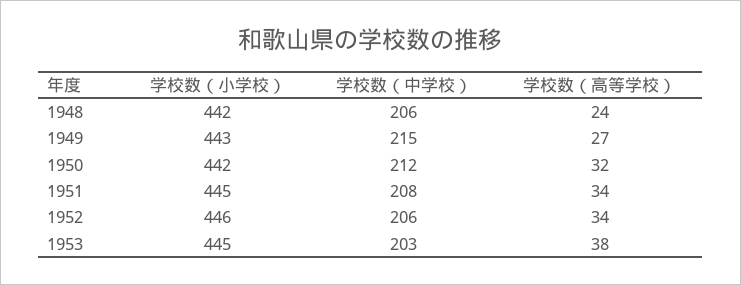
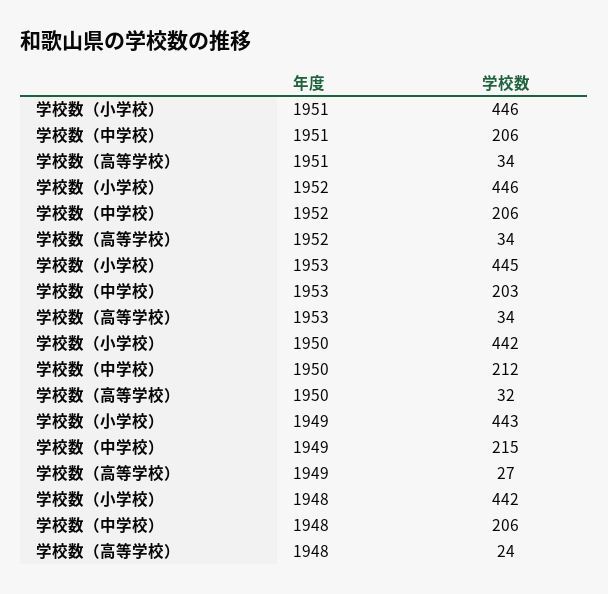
  {
    "学校数（小学校）": {
      "1948": 442,
      "1949": 443,
      "1950": 442,
-     "1951": 445,
+     "1951": 446,
      "1952": 446,
      "1953": 445
    },
    "学校数（中学校）": {
      "1948": 206,
      "1949": 215,
      "1950": 212,
-     "1951": 208,
+     "1951": 206,
      "1952": 206,
      "1953": 203
    },
    "学校数（高等学校）": {
      "1948": 24,
      "1949": 27,
      "1950": 32,
      "1951": 34,
      "1952": 34,
-     "1953": 38
+     "1953": 34
    }
  }

